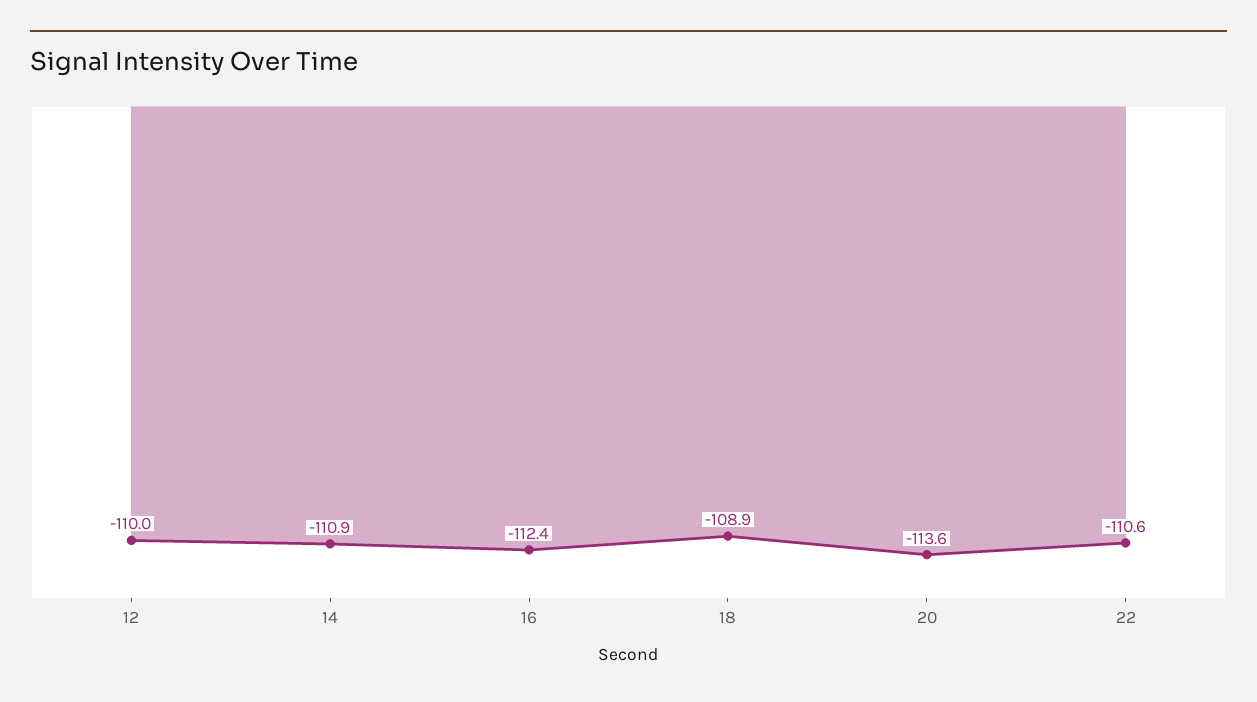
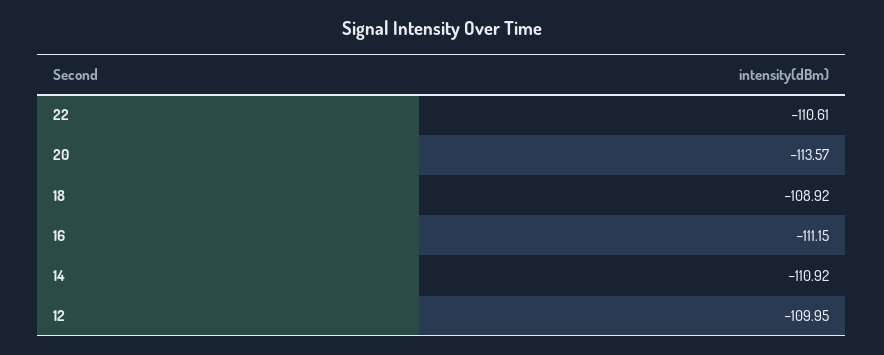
  {
    "12": -109.95,
    "14": -110.92,
-   "16": -112.4,
+   "16": -111.15,
    "18": -108.92,
    "20": -113.57,
    "22": -110.61
  }

